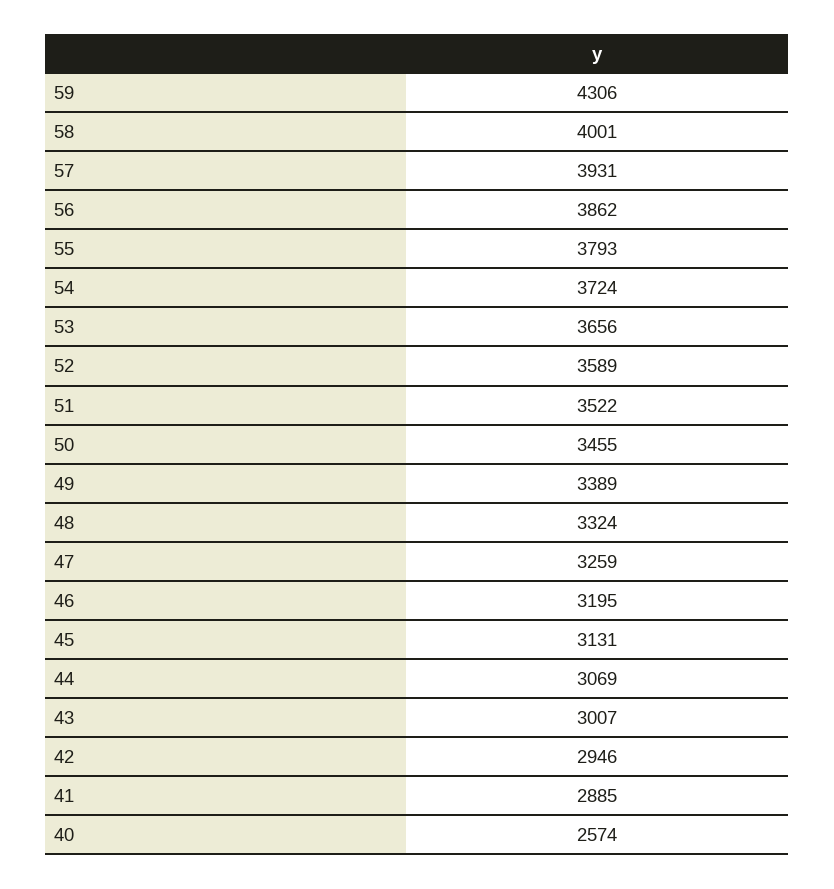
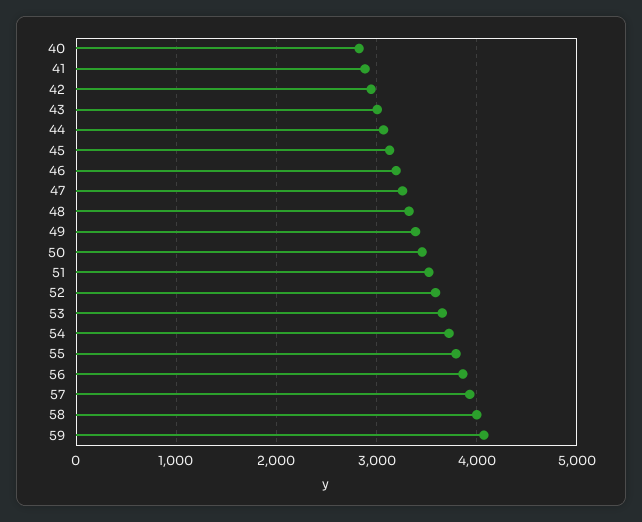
  {
-   "59": 4306,
+   "59": 4100,
    "58": 4001,
    "57": 3931,
    "56": 3862,
    "55": 3793,
    "54": 3724,
    "53": 3656,
    "52": 3589,
    "51": 3522,
    "50": 3455,
    "49": 3389,
    "48": 3324,
    "47": 3259,
    "46": 3195,
    "45": 3131,
    "44": 3069,
    "43": 3007,
    "42": 2946,
    "41": 2885,
-   "40": 2574
+   "40": 2800
  }

